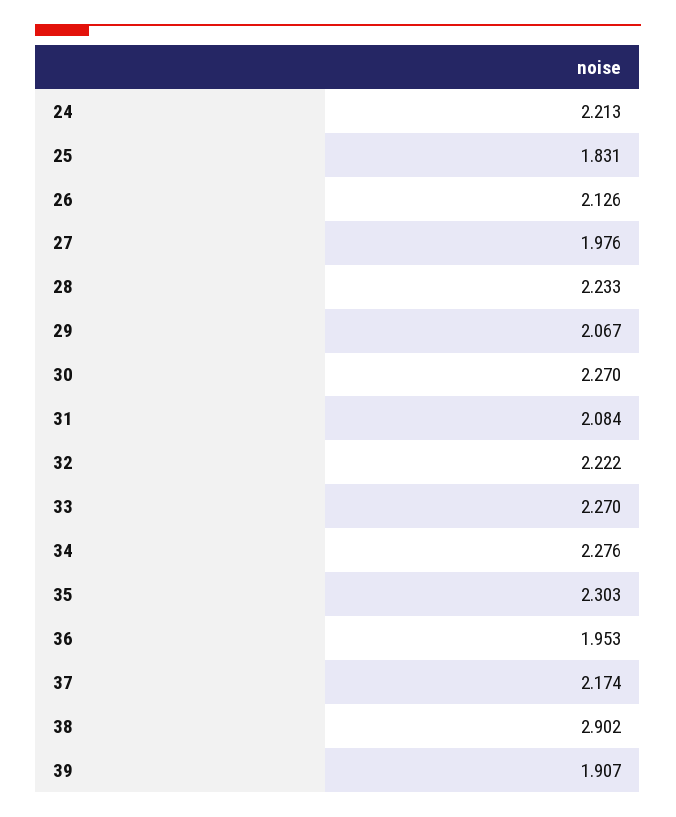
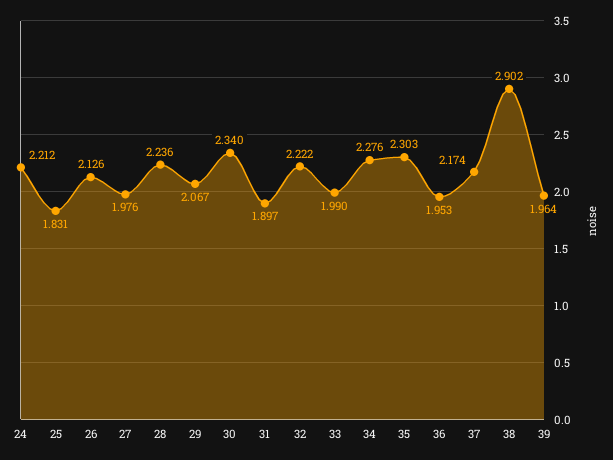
  {
-   "24": 2.213,
+   "24": 2.212,
    "25": 1.831,
    "26": 2.126,
    "27": 1.976,
-   "28": 2.233,
+   "28": 2.236,
    "29": 2.067,
-   "30": 2.27,
+   "30": 2.34,
-   "31": 2.084,
+   "31": 1.897,
    "32": 2.222,
-   "33": 2.27,
+   "33": 1.99,
    "34": 2.276,
    "35": 2.303,
    "36": 1.953,
    "37": 2.174,
    "38": 2.902,
-   "39": 1.907
+   "39": 1.964
  }

